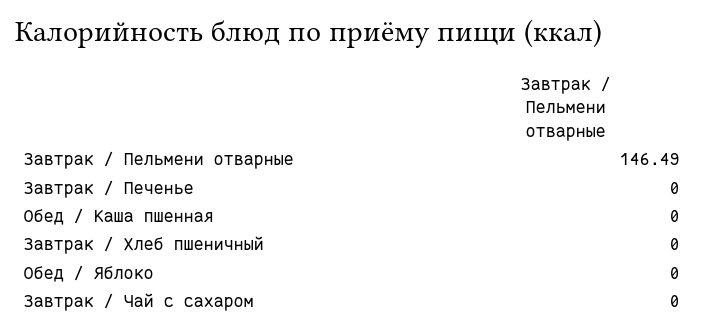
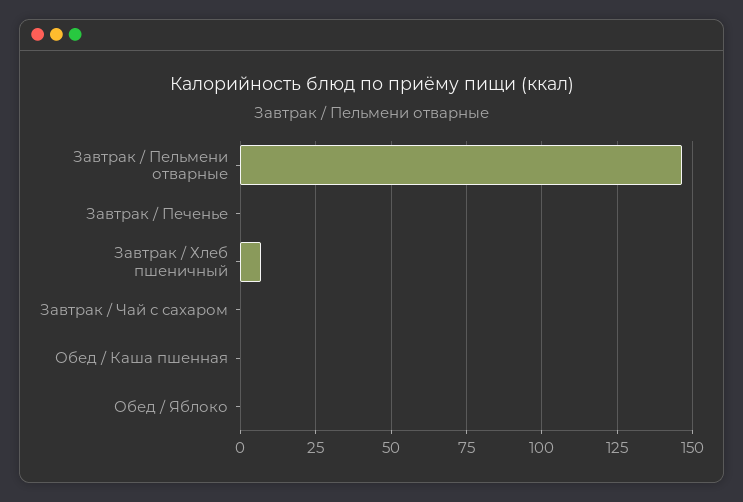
  {
    "Завтрак / Пельмени отварные": 146.49,
    "Завтрак / Печенье": 0,
    "Обед / Каша пшенная": 0,
-   "Завтрак / Хлеб пшеничный": 0,
+   "Завтрак / Хлеб пшеничный": 7.5,
    "Обед / Яблоко": 0,
    "Завтрак / Чай с сахаром": 0
  }

